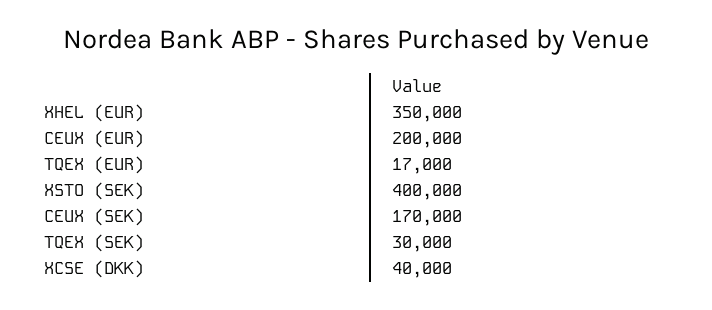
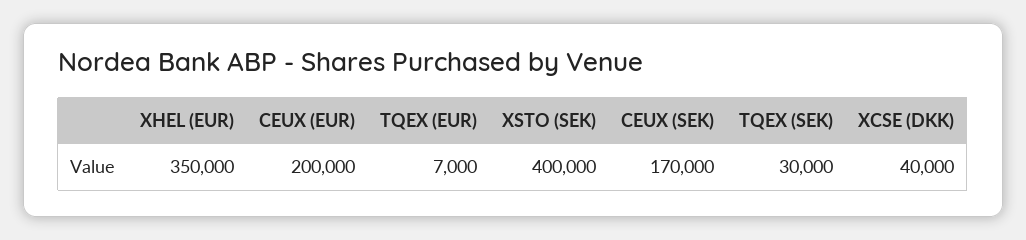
  {
    "XHEL (EUR)": 350000,
    "CEUX (EUR)": 200000,
-   "TQEX (EUR)": 17000,
+   "TQEX (EUR)": 7000,
    "XSTO (SEK)": 400000,
    "CEUX (SEK)": 170000,
    "TQEX (SEK)": 30000,
    "XCSE (DKK)": 40000
  }

